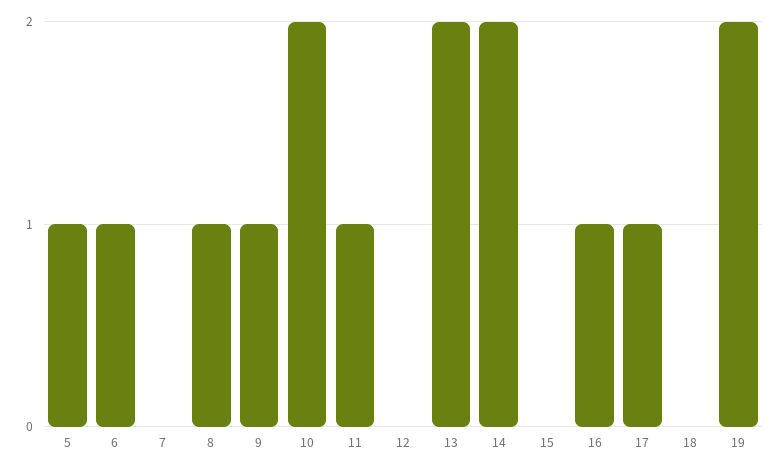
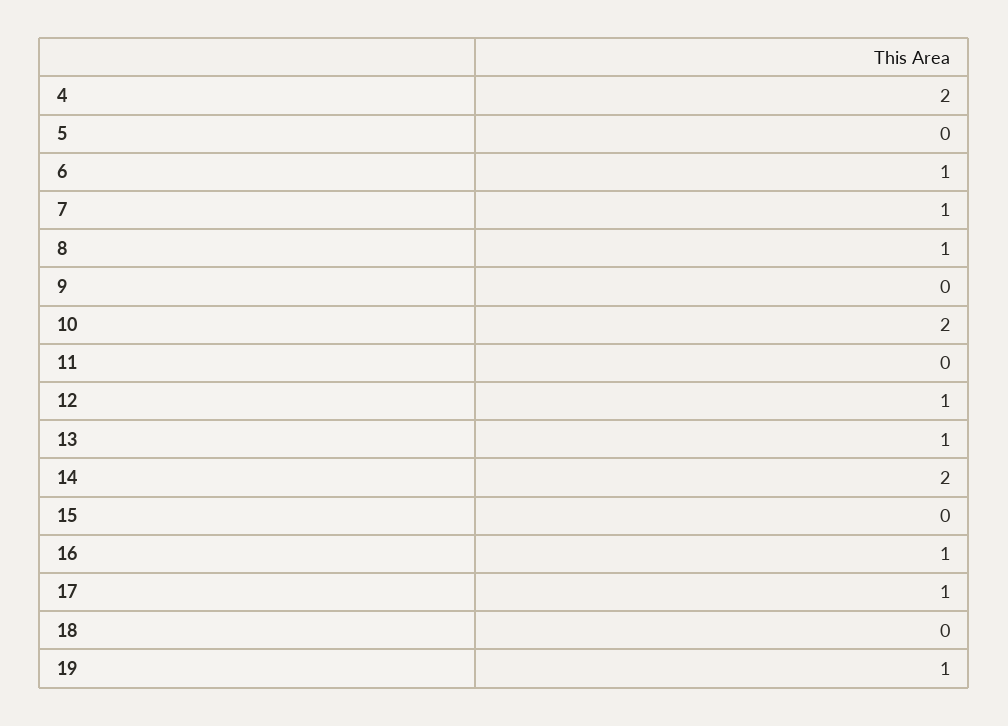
  {
-   "5": 1,
+   "5": 0,
    "6": 1,
-   "7": 0,
+   "7": 1,
    "8": 1,
-   "9": 1,
+   "9": 0,
    "10": 2,
-   "11": 1,
+   "11": 0,
-   "12": 0,
+   "12": 1,
-   "13": 2,
+   "13": 1,
    "14": 2,
    "15": 0,
    "16": 1,
    "17": 1,
    "18": 0,
-   "19": 2
+   "19": 1,
+   "4": 2
  }

